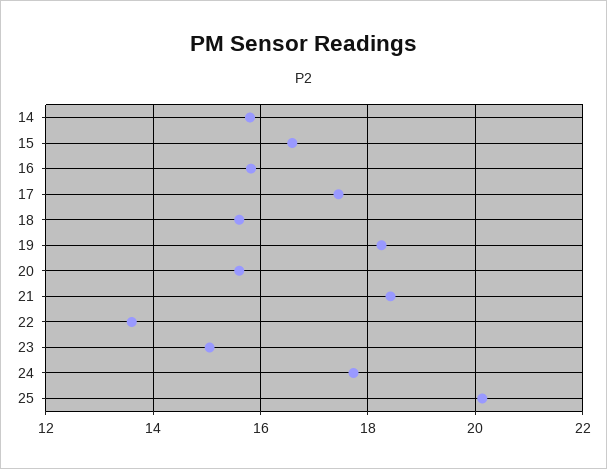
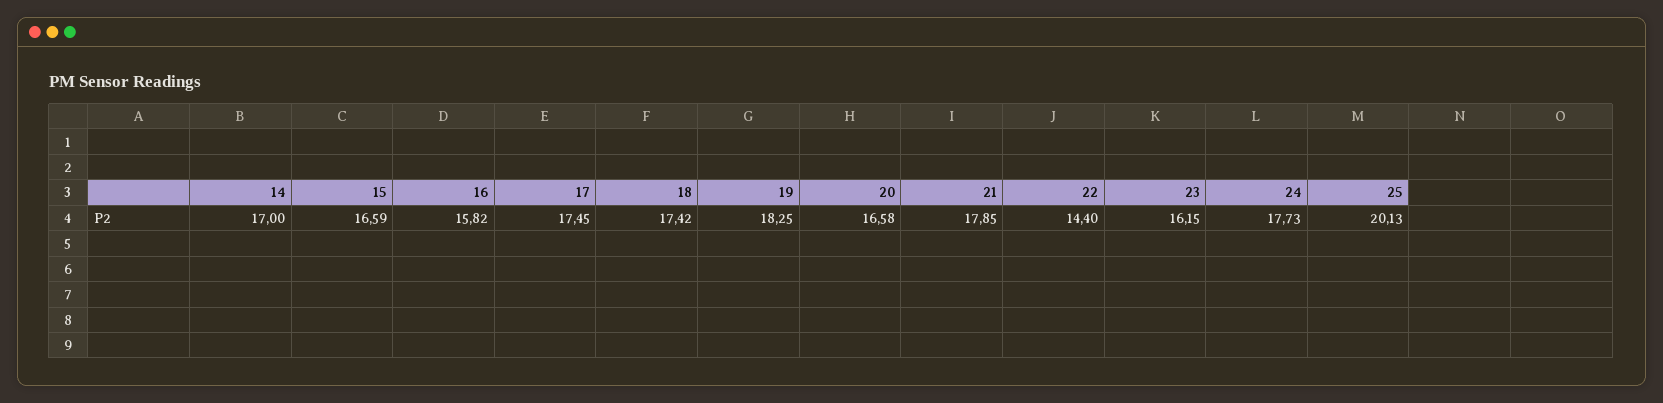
  {
-   "14": 15.8,
+   "14": 17,
    "15": 16.59,
    "16": 15.82,
    "17": 17.45,
-   "18": 15.6,
+   "18": 17.42,
    "19": 18.25,
-   "20": 15.6,
+   "20": 16.58,
-   "21": 18.4,
+   "21": 17.85,
-   "22": 13.6,
+   "22": 14.4,
-   "23": 15,
+   "23": 16.15,
    "24": 17.73,
    "25": 20.13
  }

